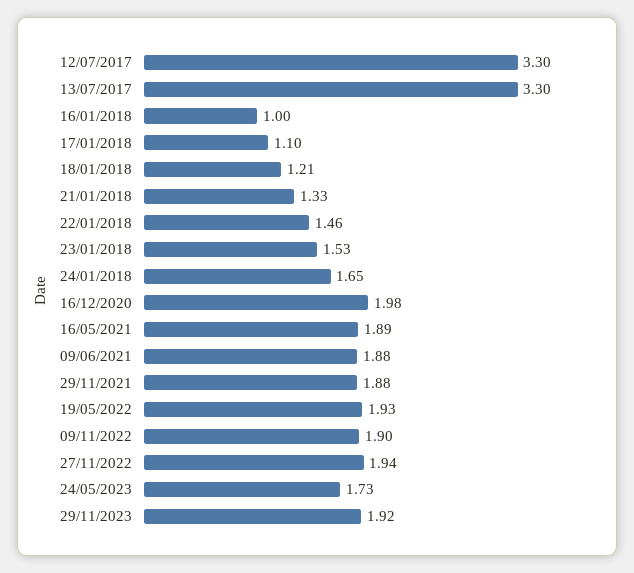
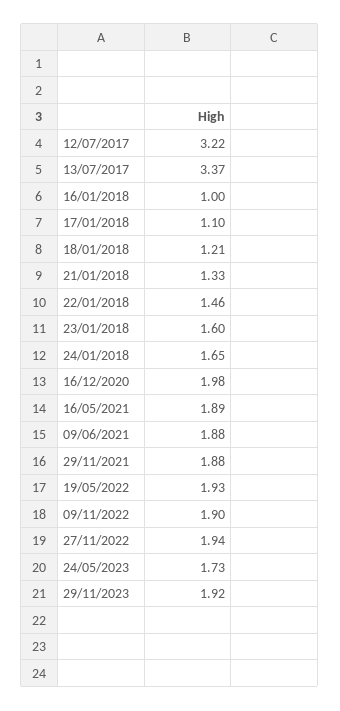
  {
-   "12/07/2017": 3.3,
+   "12/07/2017": 3.22,
-   "13/07/2017": 3.3,
+   "13/07/2017": 3.37,
    "16/01/2018": 1,
    "17/01/2018": 1.1,
    "18/01/2018": 1.21,
    "21/01/2018": 1.33,
    "22/01/2018": 1.46,
-   "23/01/2018": 1.53,
+   "23/01/2018": 1.6,
    "24/01/2018": 1.65,
    "16/12/2020": 1.98,
    "16/05/2021": 1.89,
    "09/06/2021": 1.88,
    "29/11/2021": 1.88,
    "19/05/2022": 1.93,
    "09/11/2022": 1.9,
    "27/11/2022": 1.94,
    "24/05/2023": 1.73,
    "29/11/2023": 1.92
  }

